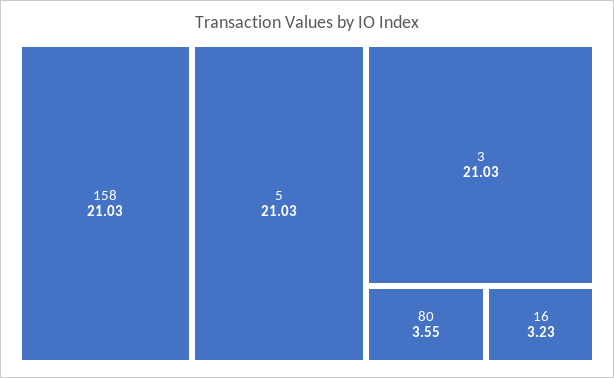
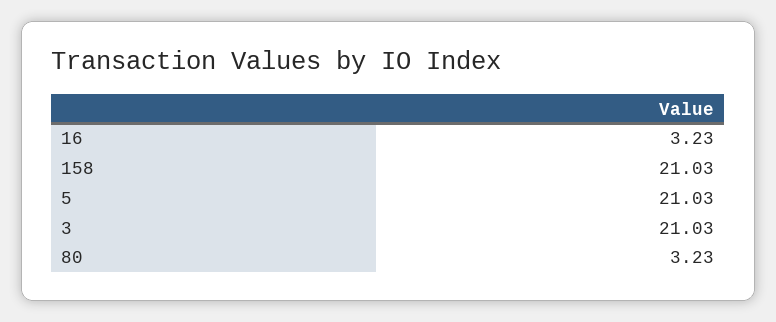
  {
    "158": 21.03,
    "5": 21.03,
    "3": 21.03,
-   "80": 3.55,
+   "80": 3.23,
    "16": 3.23
  }

